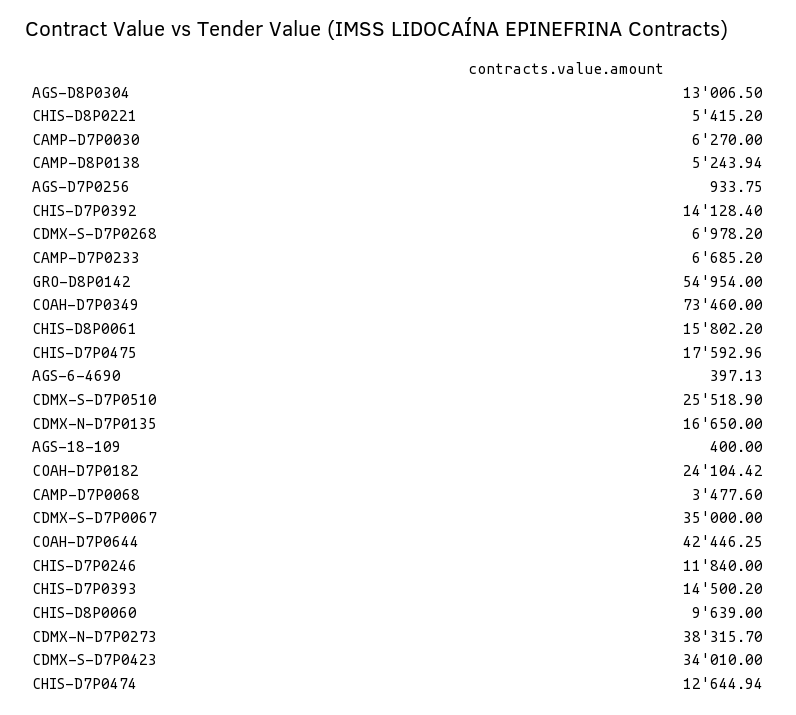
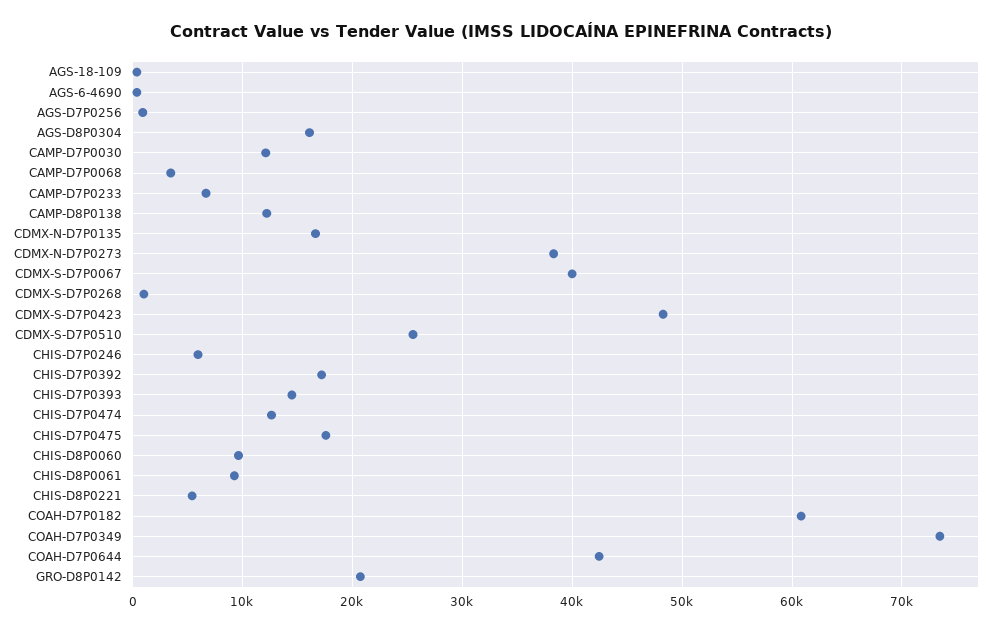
  {
-   "AGS-D8P0304": 13006.5,
+   "AGS-D8P0304": 16000,
    "CHIS-D8P0221": 5415.2,
-   "CAMP-D7P0030": 6270,
+   "CAMP-D7P0030": 12000,
-   "CAMP-D8P0138": 5243.94,
+   "CAMP-D8P0138": 12000,
    "AGS-D7P0256": 933.75,
-   "CHIS-D7P0392": 14128.4,
+   "CHIS-D7P0392": 17000,
-   "CDMX-S-D7P0268": 6978.2,
+   "CDMX-S-D7P0268": 1000,
    "CAMP-D7P0233": 6685.2,
-   "GRO-D8P0142": 54954,
+   "GRO-D8P0142": 21000,
    "COAH-D7P0349": 73460,
-   "CHIS-D8P0061": 15802.2,
+   "CHIS-D8P0061": 9000,
    "CHIS-D7P0475": 17592.96,
    "AGS-6-4690": 397.13,
    "CDMX-S-D7P0510": 25518.9,
    "CDMX-N-D7P0135": 16650,
    "AGS-18-109": 400,
-   "COAH-D7P0182": 24104.42,
+   "COAH-D7P0182": 61000,
    "CAMP-D7P0068": 3477.6,
-   "CDMX-S-D7P0067": 35000,
+   "CDMX-S-D7P0067": 40000,
    "COAH-D7P0644": 42446.25,
-   "CHIS-D7P0246": 11840,
+   "CHIS-D7P0246": 6000,
    "CHIS-D7P0393": 14500.2,
    "CHIS-D8P0060": 9639,
    "CDMX-N-D7P0273": 38315.7,
-   "CDMX-S-D7P0423": 34010,
+   "CDMX-S-D7P0423": 48000,
    "CHIS-D7P0474": 12644.94
  }

